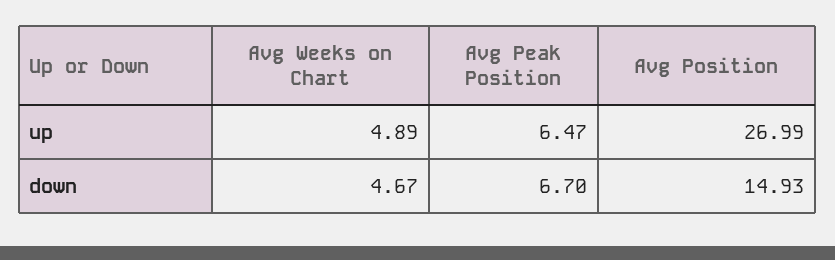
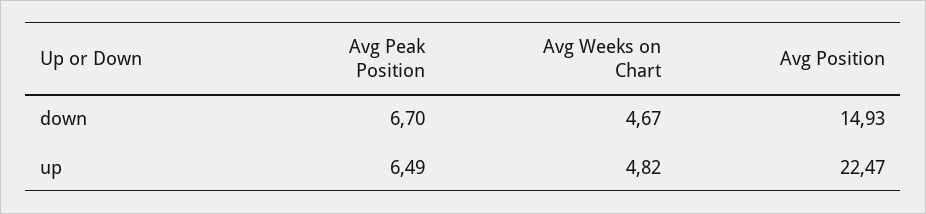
  {
    "Avg Weeks on Chart": {
-     "up": 4.89,
+     "up": 4.82,
      "down": 4.67
    },
    "Avg Peak Position": {
-     "up": 6.47,
+     "up": 6.49,
      "down": 6.7
    },
    "Avg Position": {
-     "up": 26.99,
+     "up": 22.47,
      "down": 14.93
    }
  }

